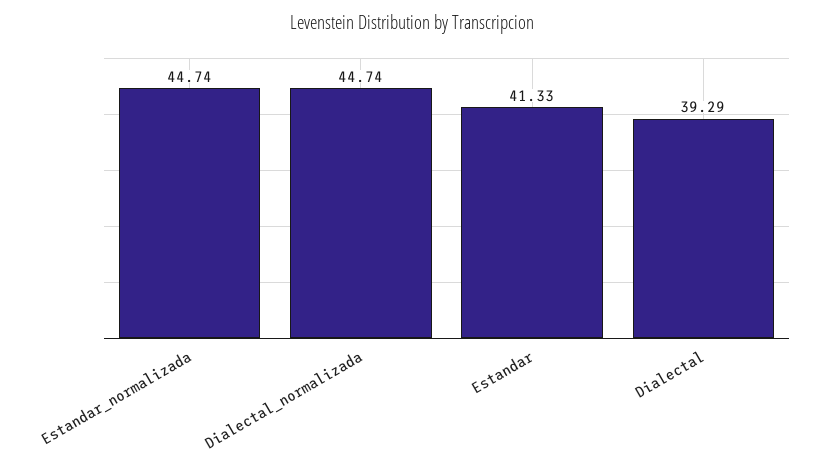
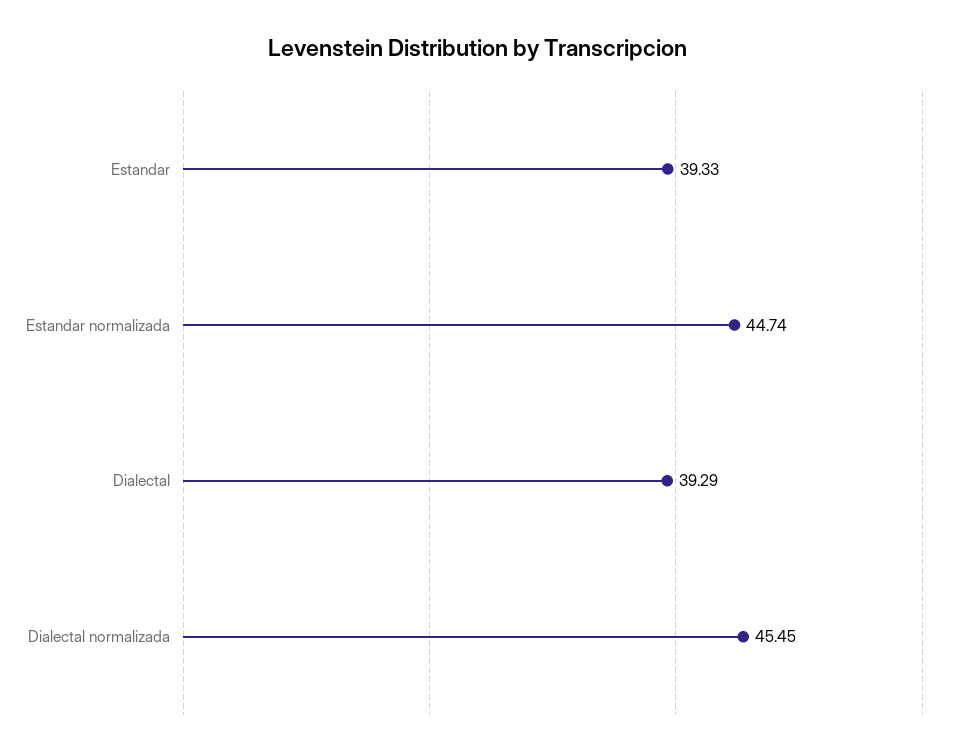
  {
    "Estandar_normalizada": 44.74,
-   "Dialectal_normalizada": 44.74,
+   "Dialectal_normalizada": 45.45,
-   "Estandar": 41.33,
+   "Estandar": 39.33,
    "Dialectal": 39.29
  }

